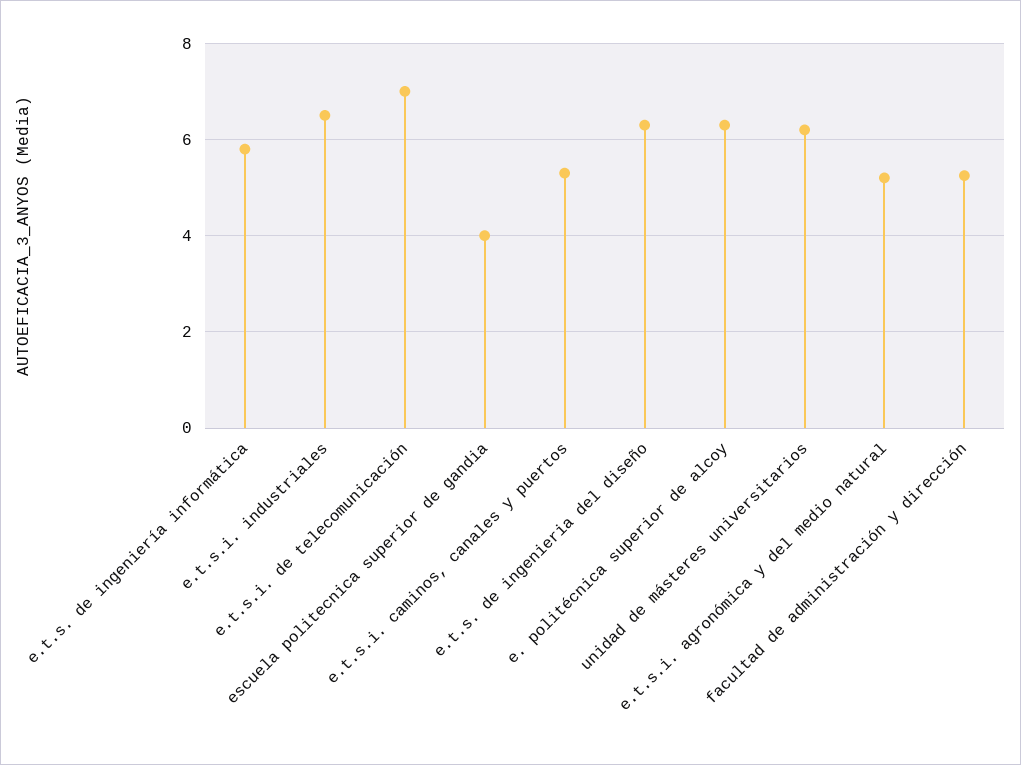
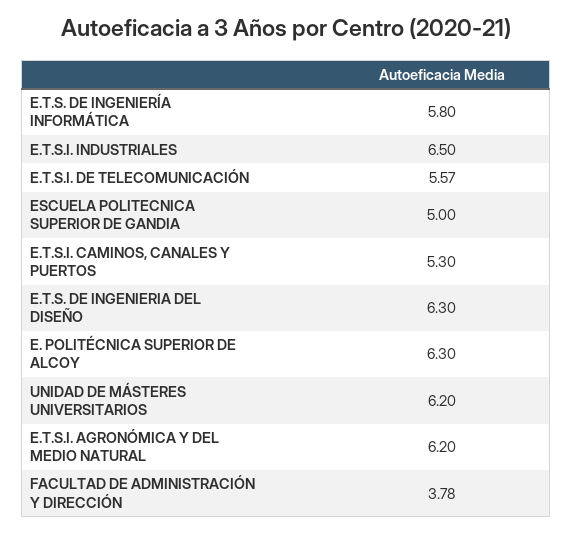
  {
    "e.t.s. de ingeniería informática": 5.8,
    "e.t.s.i. industriales": 6.5,
-   "e.t.s.i. de telecomunicación": 7,
+   "e.t.s.i. de telecomunicación": 5.57,
-   "escuela politecnica superior de gandia": 4,
+   "escuela politecnica superior de gandia": 5,
    "e.t.s.i. caminos, canales y puertos": 5.3,
    "e.t.s. de ingenieria del diseño": 6.3,
    "e. politécnica superior de alcoy": 6.3,
    "unidad de másteres universitarios": 6.2,
-   "e.t.s.i. agronómica y del medio natural": 5.2,
+   "e.t.s.i. agronómica y del medio natural": 6.2,
-   "facultad de administración y dirección": 5.2
+   "facultad de administración y dirección": 3.78
  }

